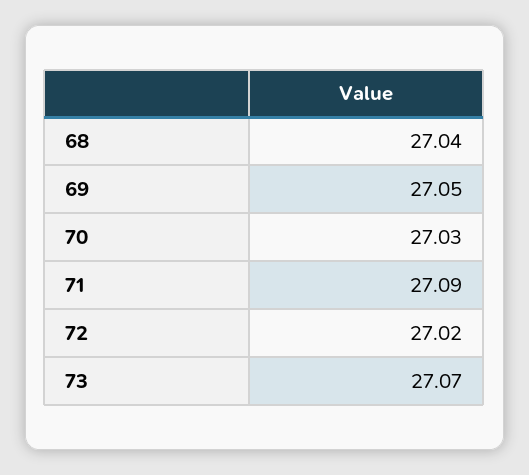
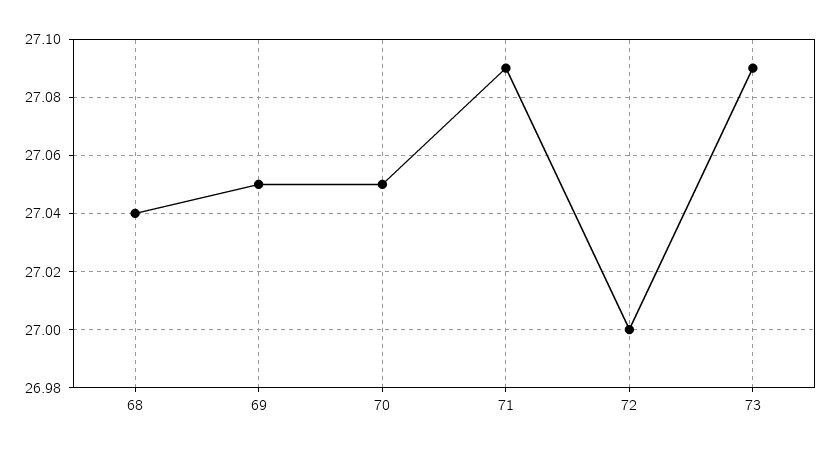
  {
    "68": 27.04,
    "69": 27.05,
-   "70": 27.03,
+   "70": 27.05,
    "71": 27.09,
-   "72": 27.02,
+   "72": 27,
-   "73": 27.07
+   "73": 27.09
  }

